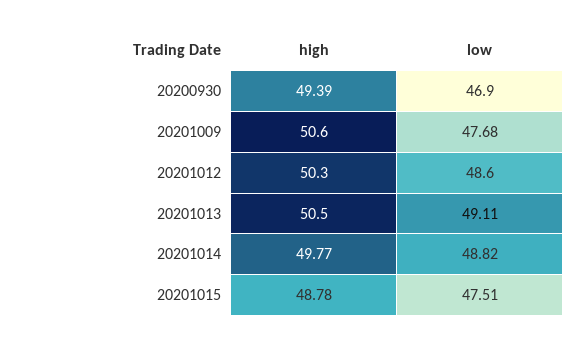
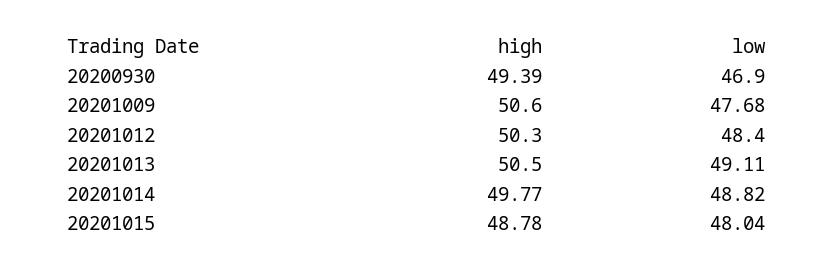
  {
    "high": {
      "20200930": 49.39,
      "20201009": 50.6,
      "20201012": 50.3,
      "20201013": 50.5,
      "20201014": 49.77,
      "20201015": 48.78
    },
    "low": {
      "20200930": 46.9,
      "20201009": 47.68,
-     "20201012": 48.6,
+     "20201012": 48.4,
      "20201013": 49.11,
      "20201014": 48.82,
-     "20201015": 47.51
+     "20201015": 48.04
    }
  }

